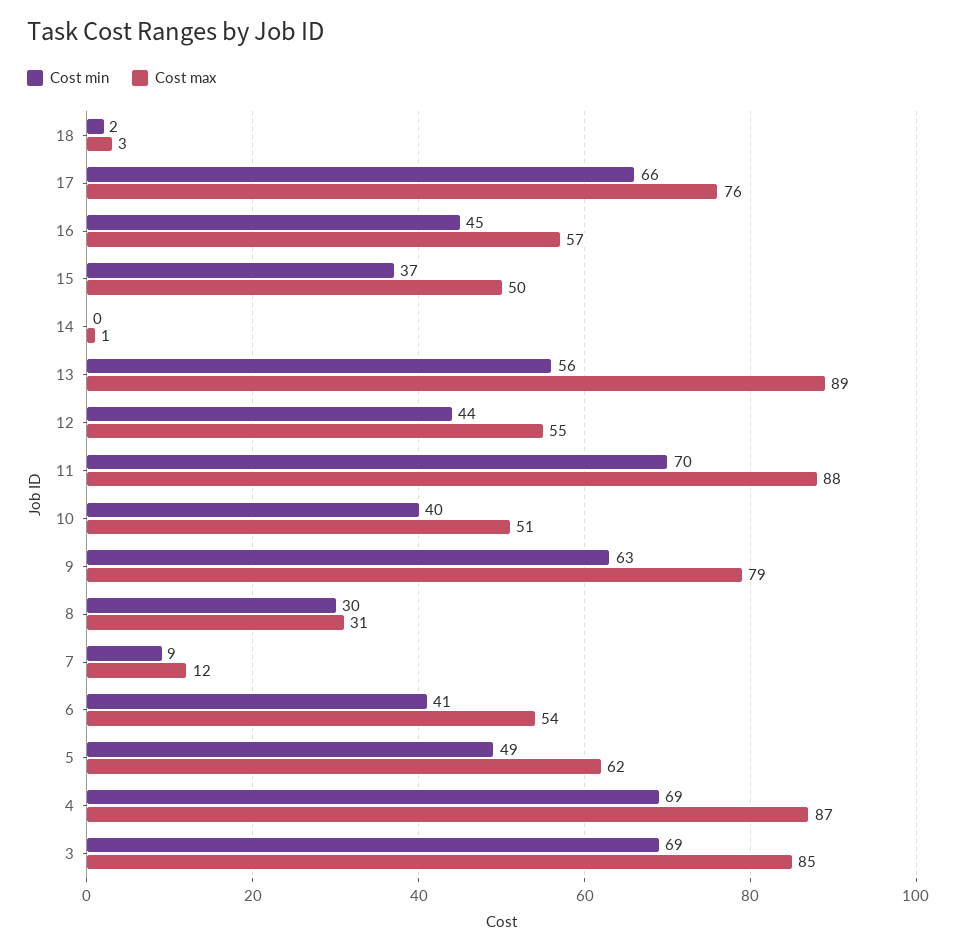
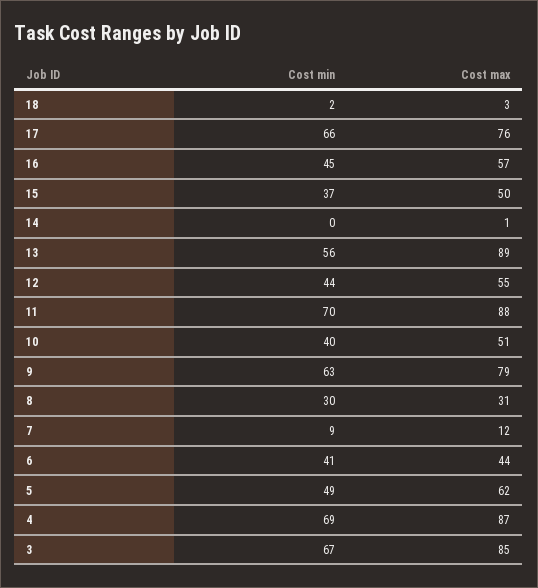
  {
    "Cost min": {
      "18": 2,
      "17": 66,
      "16": 45,
      "15": 37,
      "14": 0,
      "13": 56,
      "12": 44,
      "11": 70,
      "10": 40,
      "9": 63,
      "8": 30,
      "7": 9,
      "6": 41,
      "5": 49,
      "4": 69,
-     "3": 69
+     "3": 67
    },
    "Cost max": {
      "18": 3,
      "17": 76,
      "16": 57,
      "15": 50,
      "14": 1,
      "13": 89,
      "12": 55,
      "11": 88,
      "10": 51,
      "9": 79,
      "8": 31,
      "7": 12,
-     "6": 54,
+     "6": 44,
      "5": 62,
      "4": 87,
      "3": 85
    }
  }

